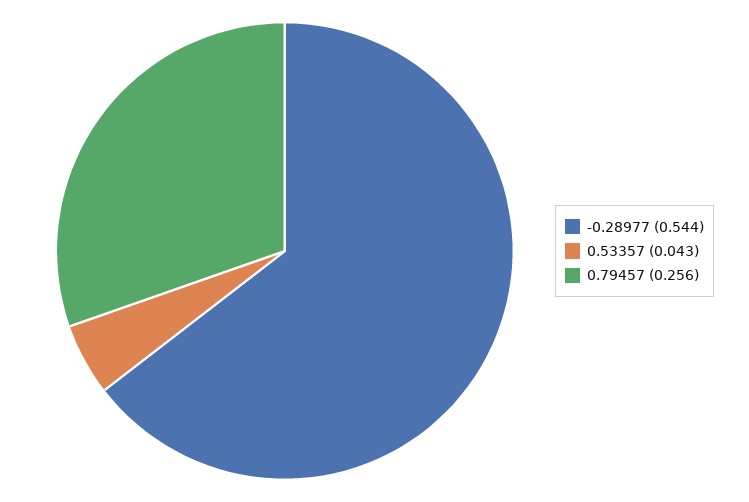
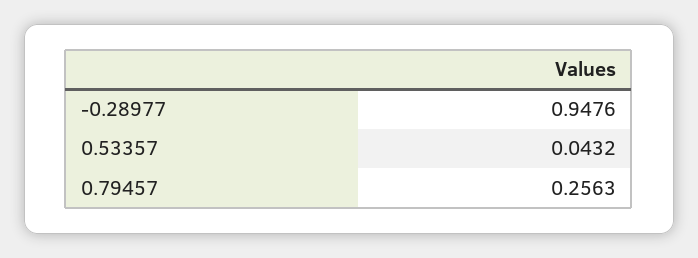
  {
-   "-0.28977": 0.544,
+   "-0.28977": 0.9476,
    "0.53357": 0.0432,
    "0.79457": 0.2563
  }

